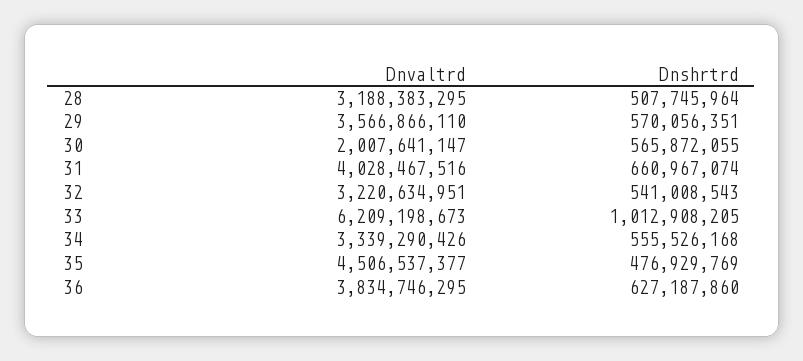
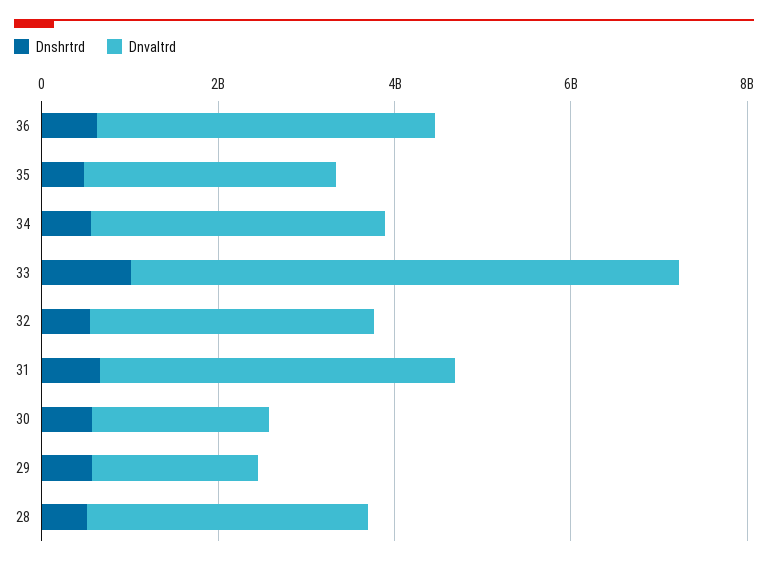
  {
    "Dnvaltrd": {
      "28": 3188383295,
-     "29": 3566866110,
+     "29": 2000000000,
      "30": 2007641147,
      "31": 4028467516,
      "32": 3220634951,
      "33": 6209198673,
      "34": 3339290426,
-     "35": 4506537377,
+     "35": 3000000000,
      "36": 3834746295
    },
    "Dnshrtrd": {
      "28": 507745964,
      "29": 570056351,
      "30": 565872055,
      "31": 660967074,
      "32": 541008543,
      "33": 1012908205,
      "34": 555526168,
      "35": 476929769,
      "36": 627187860
    }
  }

